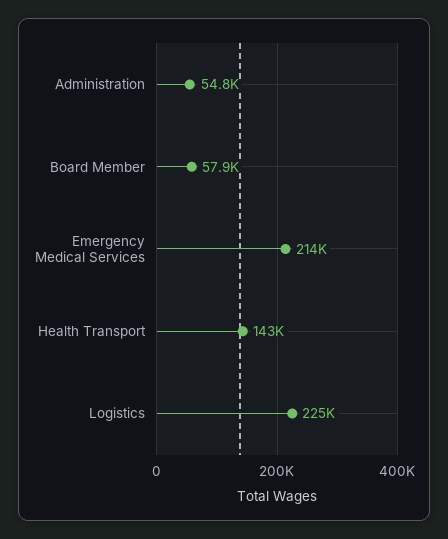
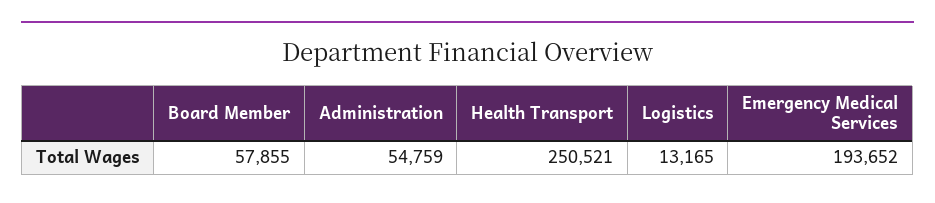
  {
    "Administration": 54759,
    "Board Member": 57855,
-   "Emergency Medical Services": 214000,
+   "Emergency Medical Services": 193652,
-   "Health Transport": 143000,
+   "Health Transport": 250521,
-   "Logistics": 225000
+   "Logistics": 13165
  }

